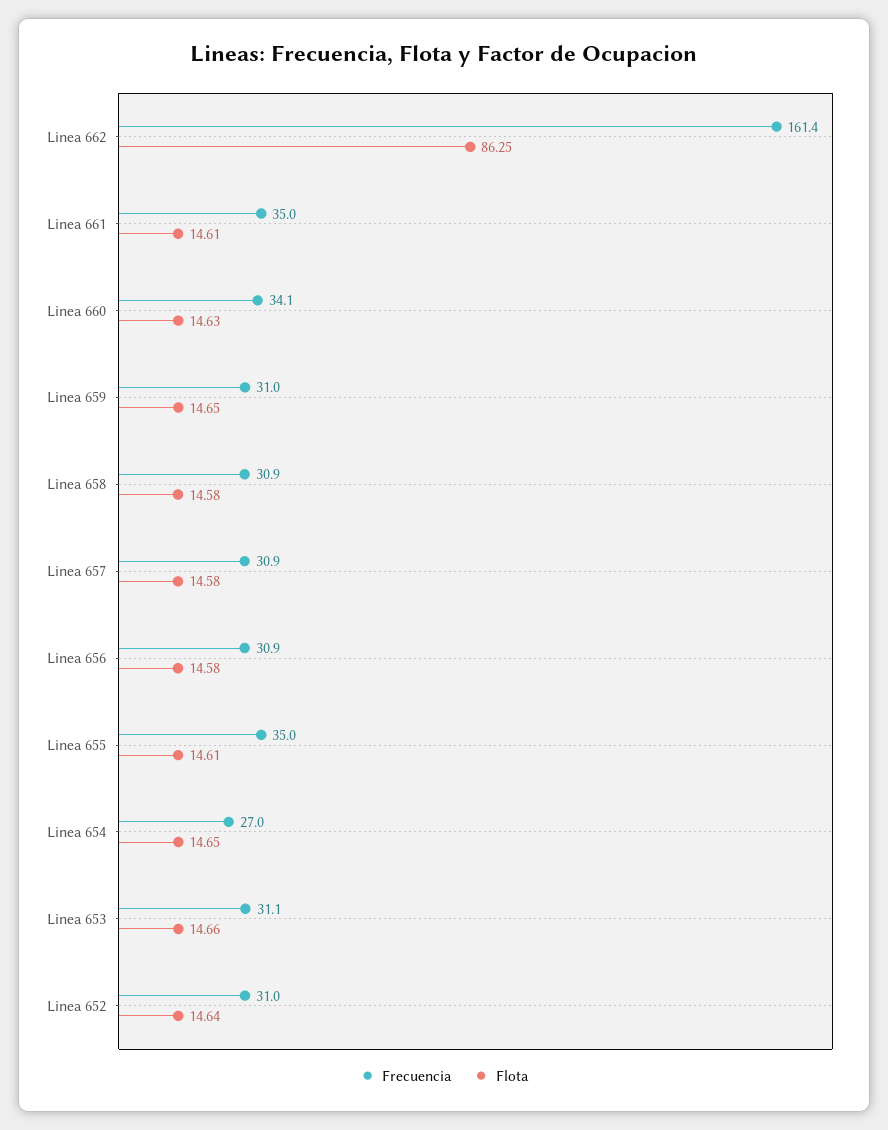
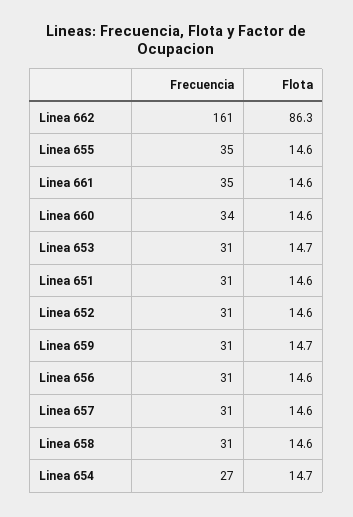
  {
    "Frecuencia": {
      "Linea 662": 161.4,
      "Linea 661": 35,
      "Linea 660": 34.1,
      "Linea 659": 31,
      "Linea 658": 30.9,
      "Linea 657": 30.9,
      "Linea 656": 30.9,
      "Linea 655": 35,
      "Linea 654": 27,
      "Linea 653": 31.1,
-     "Linea 652": 31
+     "Linea 652": 31,
+     "Linea 651": 31
    },
    "Flota": {
      "Linea 662": 86.25,
      "Linea 661": 14.61,
      "Linea 660": 14.63,
      "Linea 659": 14.65,
      "Linea 658": 14.58,
      "Linea 657": 14.58,
      "Linea 656": 14.58,
      "Linea 655": 14.61,
      "Linea 654": 14.65,
      "Linea 653": 14.66,
-     "Linea 652": 14.64
+     "Linea 652": 14.64,
+     "Linea 651": 14.6
    }
  }

